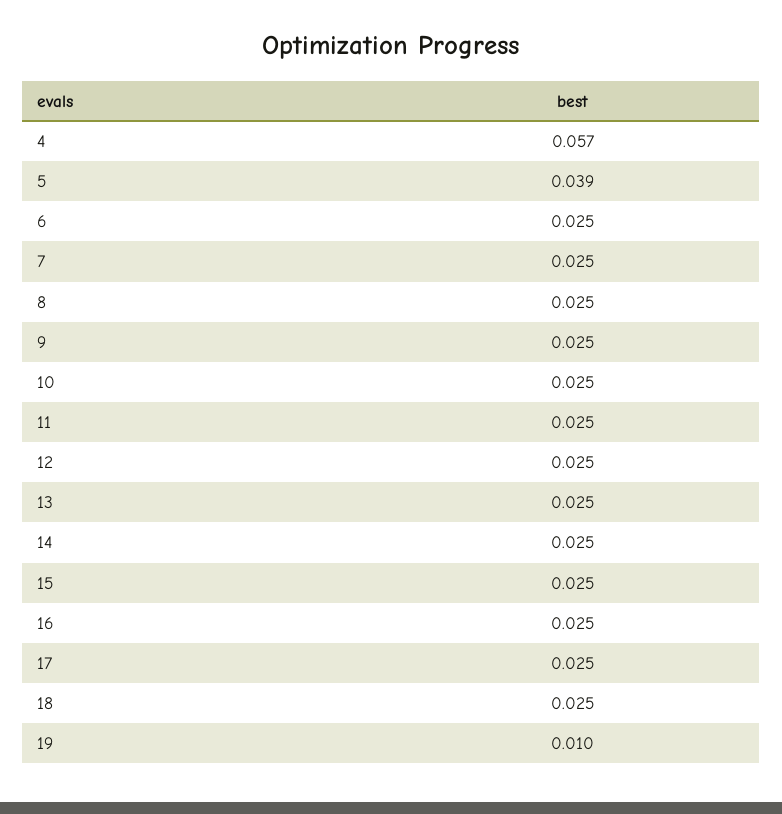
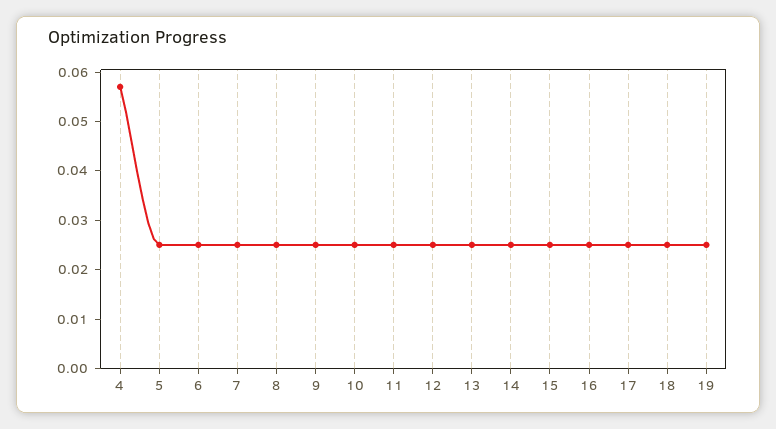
  {
    "4": 0.057,
-   "5": 0.039,
+   "5": 0.025,
    "6": 0.025,
    "7": 0.025,
    "8": 0.025,
    "9": 0.025,
    "10": 0.025,
    "11": 0.025,
    "12": 0.025,
    "13": 0.025,
    "14": 0.025,
    "15": 0.025,
    "16": 0.025,
    "17": 0.025,
    "18": 0.025,
-   "19": 0.01
+   "19": 0.025
  }

